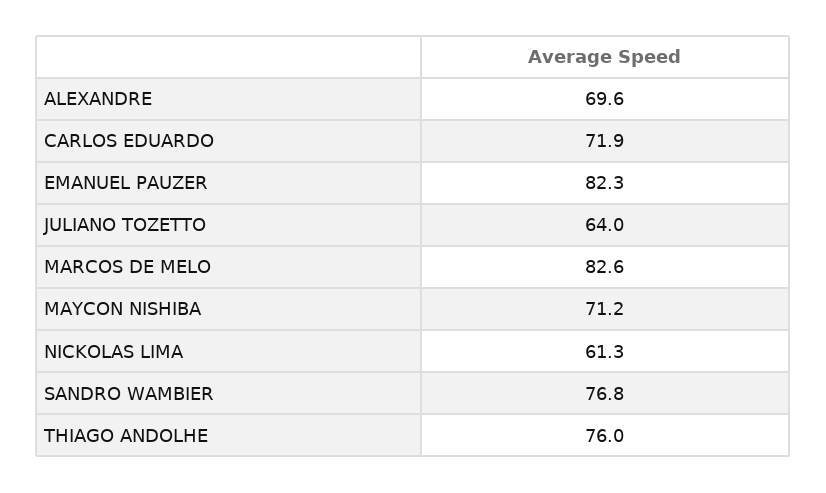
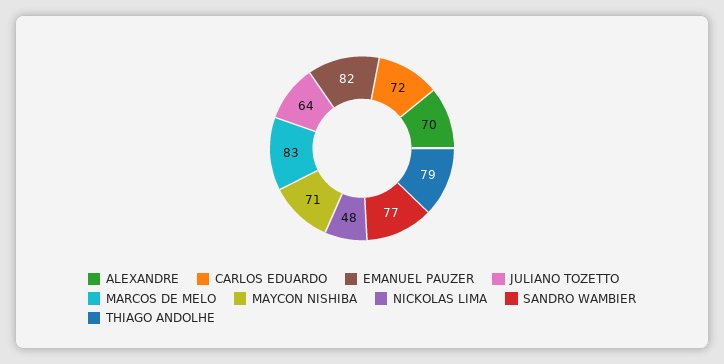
  {
    "ALEXANDRE": 69.6,
    "CARLOS EDUARDO": 71.9,
    "EMANUEL PAUZER": 82.3,
    "JULIANO TOZETTO": 64,
    "MARCOS DE MELO": 82.6,
    "MAYCON NISHIBA": 71.2,
-   "NICKOLAS LIMA": 61.3,
+   "NICKOLAS LIMA": 48,
    "SANDRO WAMBIER": 76.8,
-   "THIAGO ANDOLHE": 76
+   "THIAGO ANDOLHE": 79
  }

